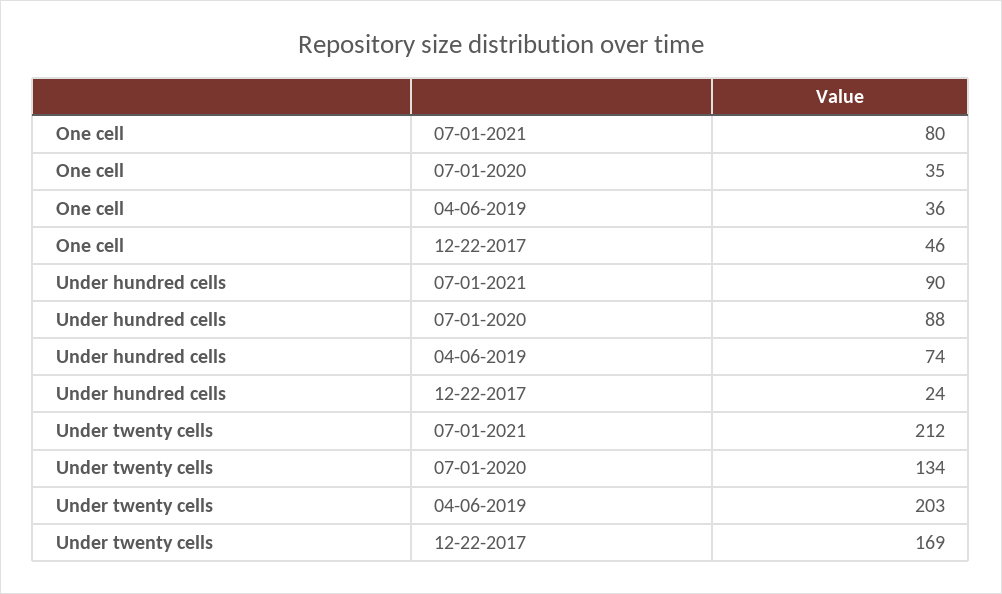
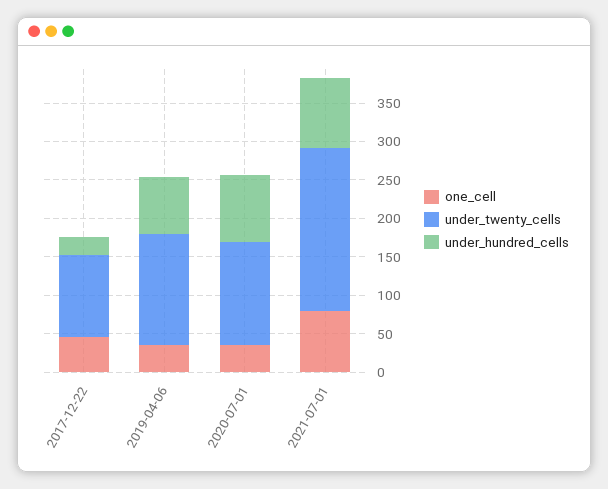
  {
    "One cell": {
      "07-01-2021": 80,
      "07-01-2020": 35,
      "04-06-2019": 36,
      "12-22-2017": 46
    },
    "Under hundred cells": {
      "07-01-2021": 90,
      "07-01-2020": 88,
      "04-06-2019": 74,
      "12-22-2017": 24
    },
    "Under twenty cells": {
      "07-01-2021": 212,
      "07-01-2020": 134,
-     "04-06-2019": 203,
+     "04-06-2019": 150,
-     "12-22-2017": 169
+     "12-22-2017": 100
    }
  }

